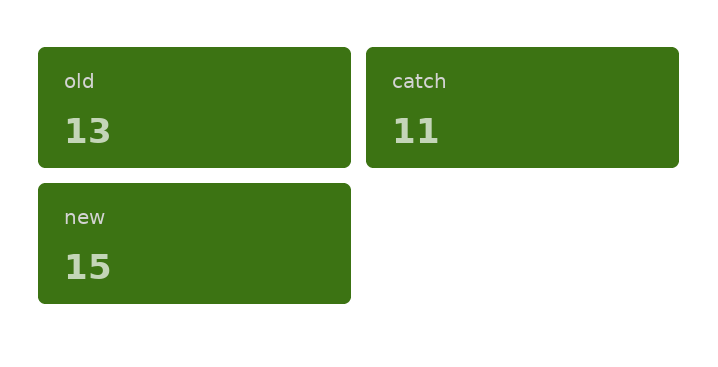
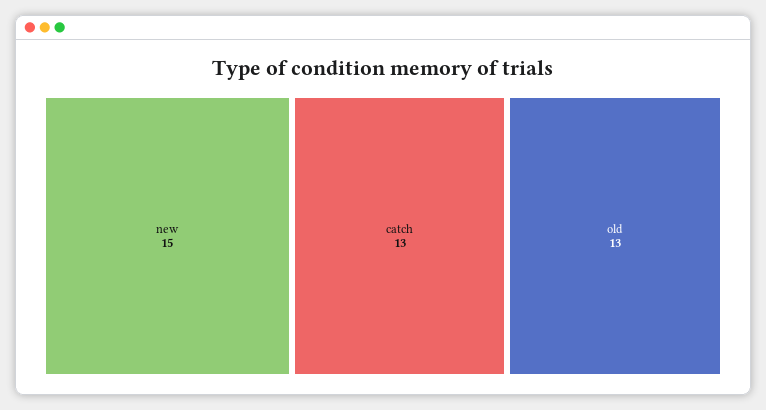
  {
    "old": 13,
-   "catch": 11,
+   "catch": 13,
    "new": 15
  }

